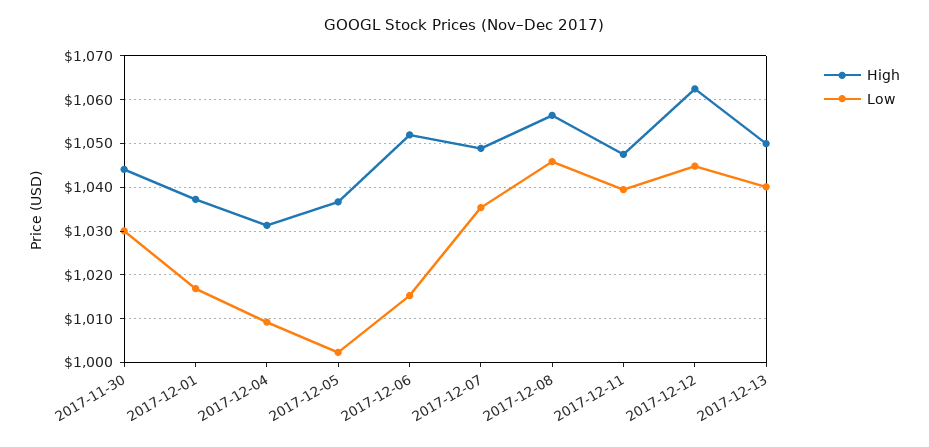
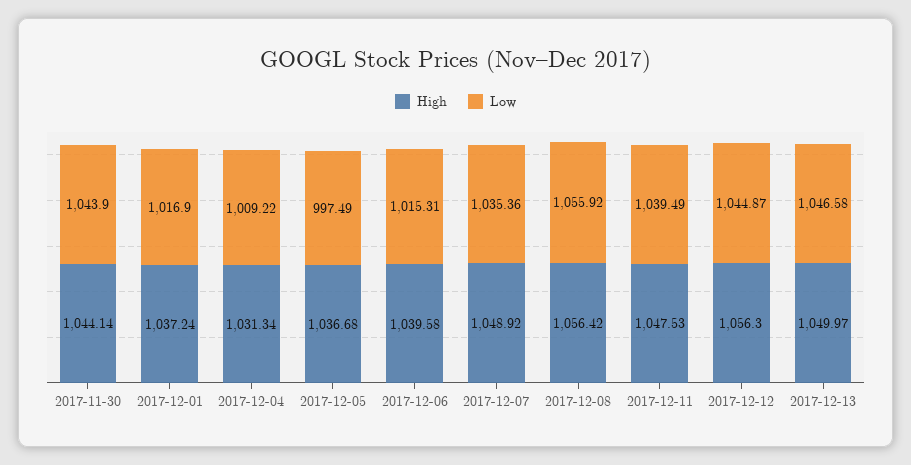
  {
    "High": {
      "2017-11-30": 1044.14,
      "2017-12-01": 1037.24,
      "2017-12-04": 1031.34,
      "2017-12-05": 1036.68,
-     "2017-12-06": 1052,
+     "2017-12-06": 1039.58,
      "2017-12-07": 1048.92,
      "2017-12-08": 1056.42,
      "2017-12-11": 1047.53,
-     "2017-12-12": 1062,
+     "2017-12-12": 1056.3,
      "2017-12-13": 1049.97
    },
    "Low": {
-     "2017-11-30": 1030,
+     "2017-11-30": 1043.9,
      "2017-12-01": 1016.9,
      "2017-12-04": 1009.22,
-     "2017-12-05": 1002,
+     "2017-12-05": 997.49,
      "2017-12-06": 1015.31,
      "2017-12-07": 1035.36,
-     "2017-12-08": 1046,
+     "2017-12-08": 1055.92,
      "2017-12-11": 1039.49,
      "2017-12-12": 1044.87,
-     "2017-12-13": 1040
+     "2017-12-13": 1046.58
    }
  }

